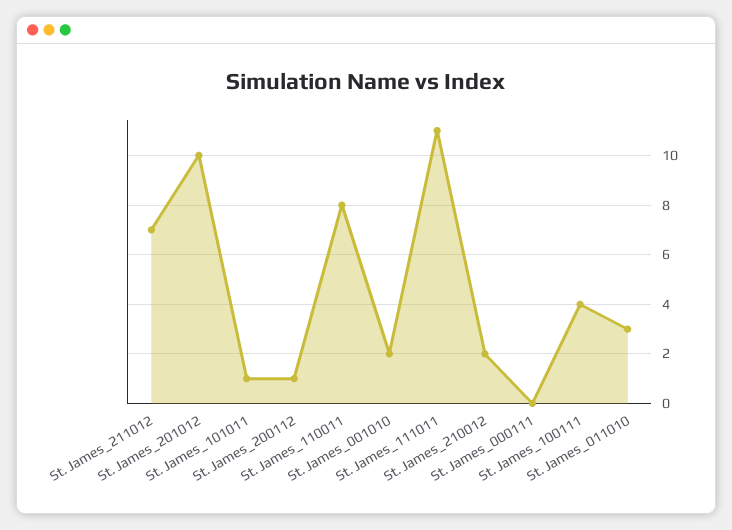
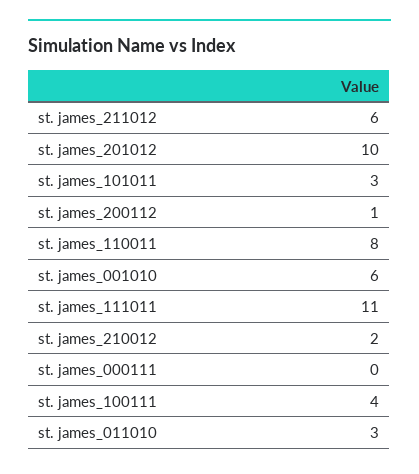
  {
-   "St. James_211012": 7,
+   "St. James_211012": 6,
    "St. James_201012": 10,
-   "St. James_101011": 1,
+   "St. James_101011": 3,
    "St. James_200112": 1,
    "St. James_110011": 8,
-   "St. James_001010": 2,
+   "St. James_001010": 6,
    "St. James_111011": 11,
    "St. James_210012": 2,
    "St. James_000111": 0,
    "St. James_100111": 4,
    "St. James_011010": 3
  }

